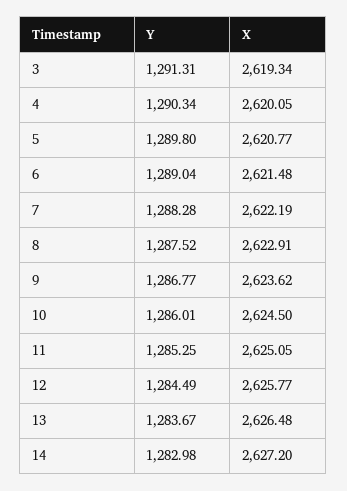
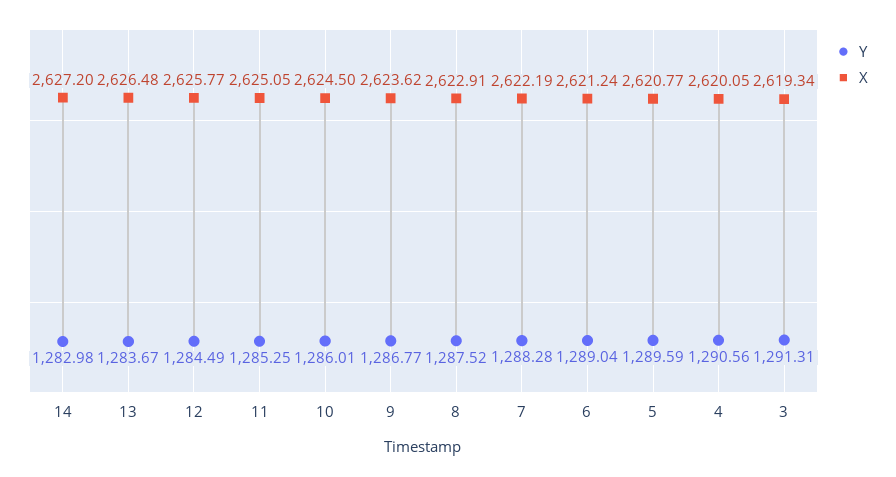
  {
    "Y": {
      "3": 1291.31,
-     "4": 1290.34,
+     "4": 1290.56,
-     "5": 1289.8,
+     "5": 1289.59,
      "6": 1289.04,
      "7": 1288.28,
      "8": 1287.52,
      "9": 1286.77,
      "10": 1286.01,
      "11": 1285.25,
      "12": 1284.49,
      "13": 1283.67,
      "14": 1282.98
    },
    "X": {
      "3": 2619.34,
      "4": 2620.05,
      "5": 2620.77,
-     "6": 2621.48,
+     "6": 2621.24,
      "7": 2622.19,
      "8": 2622.91,
      "9": 2623.62,
      "10": 2624.5,
      "11": 2625.05,
      "12": 2625.77,
      "13": 2626.48,
      "14": 2627.2
    }
  }

